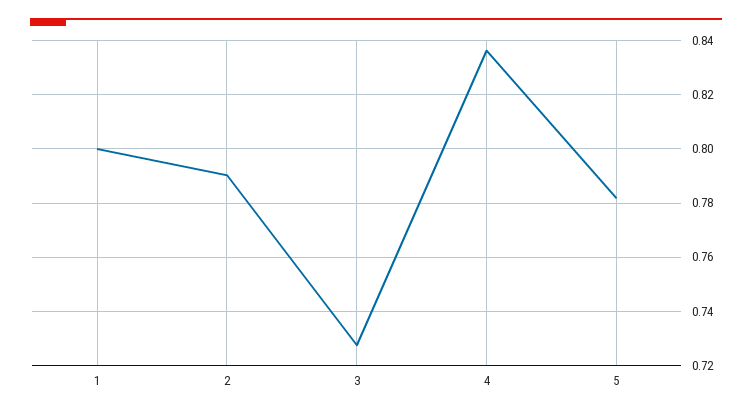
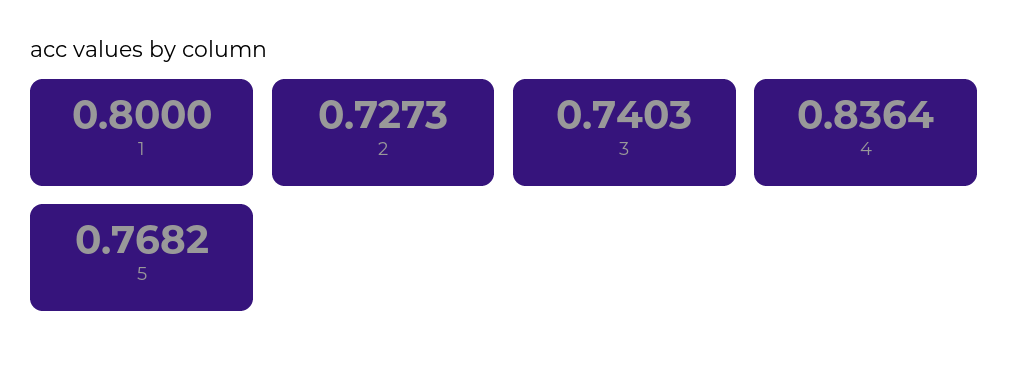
  {
    "1": 0.8,
-   "2": 0.79,
+   "2": 0.7273,
-   "3": 0.7275,
+   "3": 0.7403,
    "4": 0.8364,
-   "5": 0.7825
+   "5": 0.7682
  }

